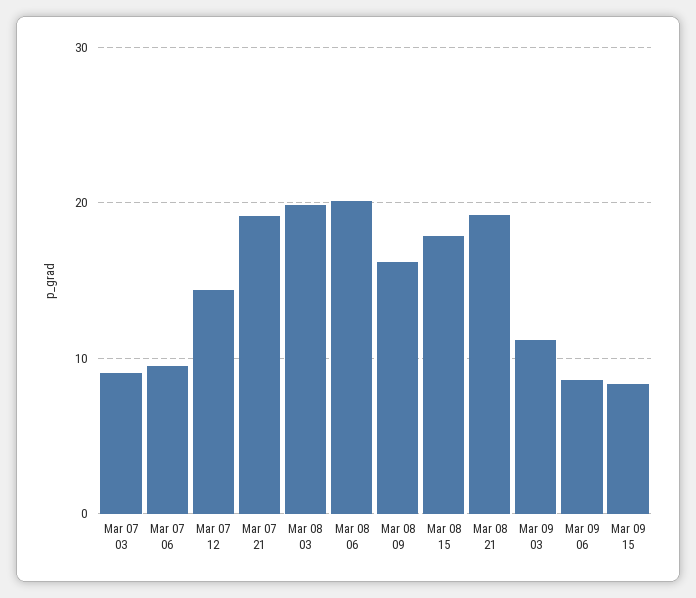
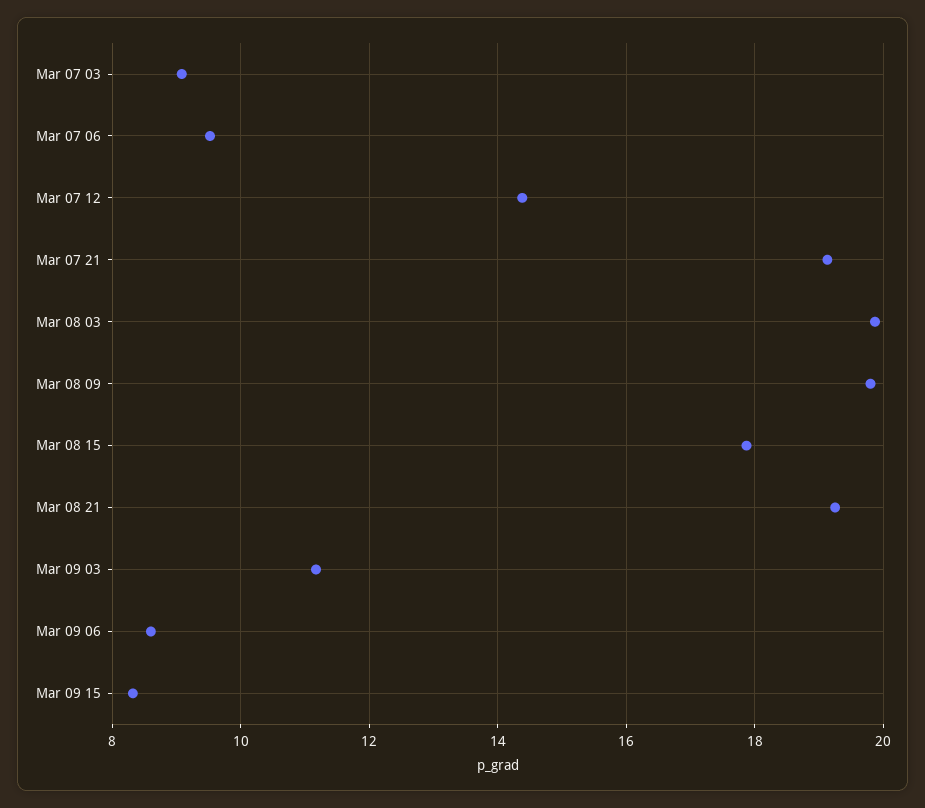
  {
    "Mar 07 03": 9,
    "Mar 07 06": 9.6,
    "Mar 07 12": 14.4,
    "Mar 07 21": 19.2,
    "Mar 08 03": 19.8,
-   "Mar 08 06": 20,
-   "Mar 08 09": 16,
+   "Mar 08 09": 19.8,
    "Mar 08 15": 17.8,
    "Mar 08 21": 19.2,
    "Mar 09 03": 11.2,
    "Mar 09 06": 8.6,
    "Mar 09 15": 8.4
  }

